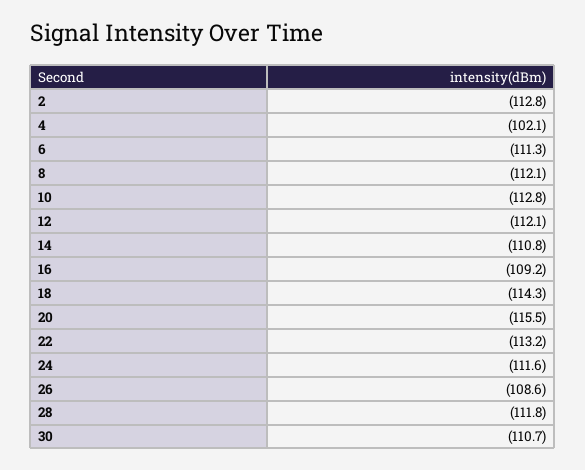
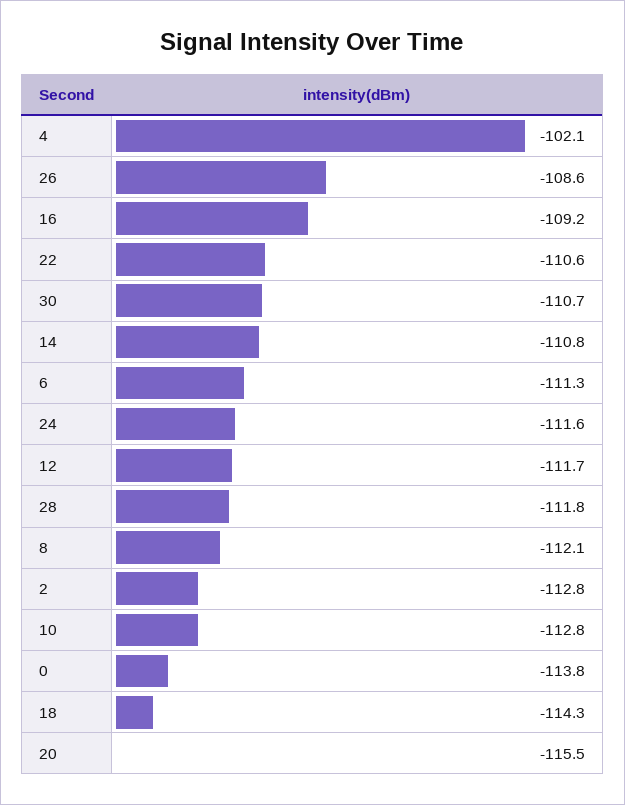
  {
    "2": -112.8,
    "4": -102.1,
    "6": -111.3,
    "8": -112.1,
    "10": -112.8,
-   "12": -112.1,
+   "12": -111.7,
    "14": -110.8,
    "16": -109.2,
    "18": -114.3,
    "20": -115.5,
-   "22": -113.2,
+   "22": -110.6,
    "24": -111.6,
    "26": -108.6,
    "28": -111.8,
-   "30": -110.7
+   "30": -110.7,
+   "0": -113.8
  }

